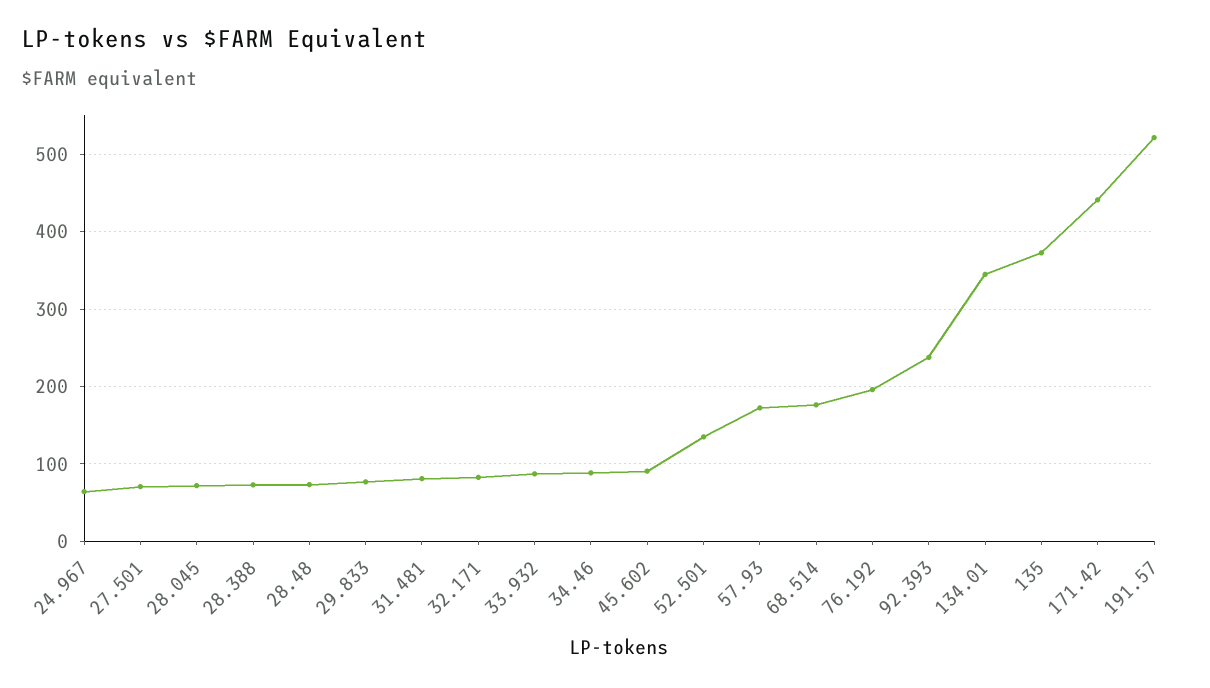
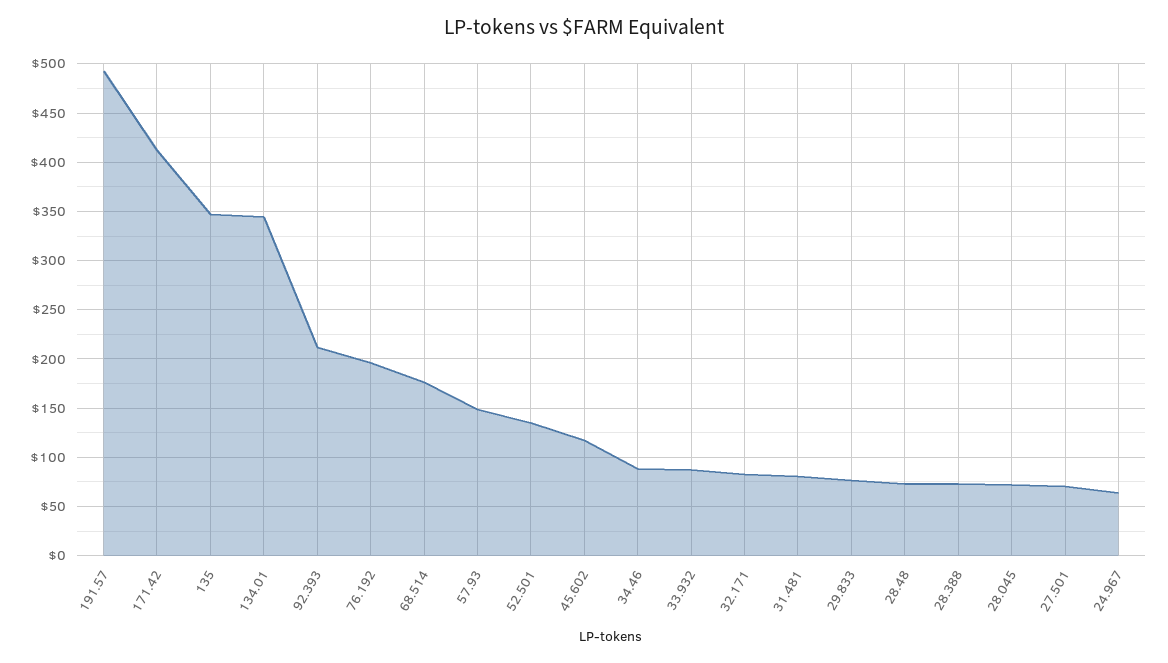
  {
    "24.967": 60,
    "27.501": 70,
    "28.045": 70,
    "28.388": 70,
    "28.48": 70,
    "29.833": 80,
    "31.481": 80,
    "32.171": 80,
    "33.932": 90,
    "34.46": 90,
-   "45.602": 90,
+   "45.602": 120,
    "52.501": 140,
-   "57.93": 170,
+   "57.93": 150,
    "68.514": 180,
    "76.192": 200,
-   "92.393": 240,
+   "92.393": 210,
    "134.01": 340,
-   "135": 370,
+   "135": 350,
-   "171.42": 440,
+   "171.42": 410,
-   "191.57": 520
+   "191.57": 490
  }

